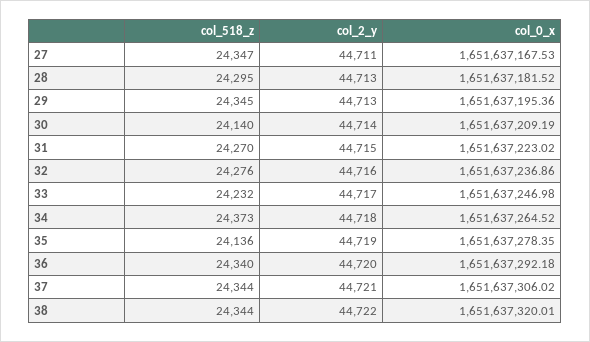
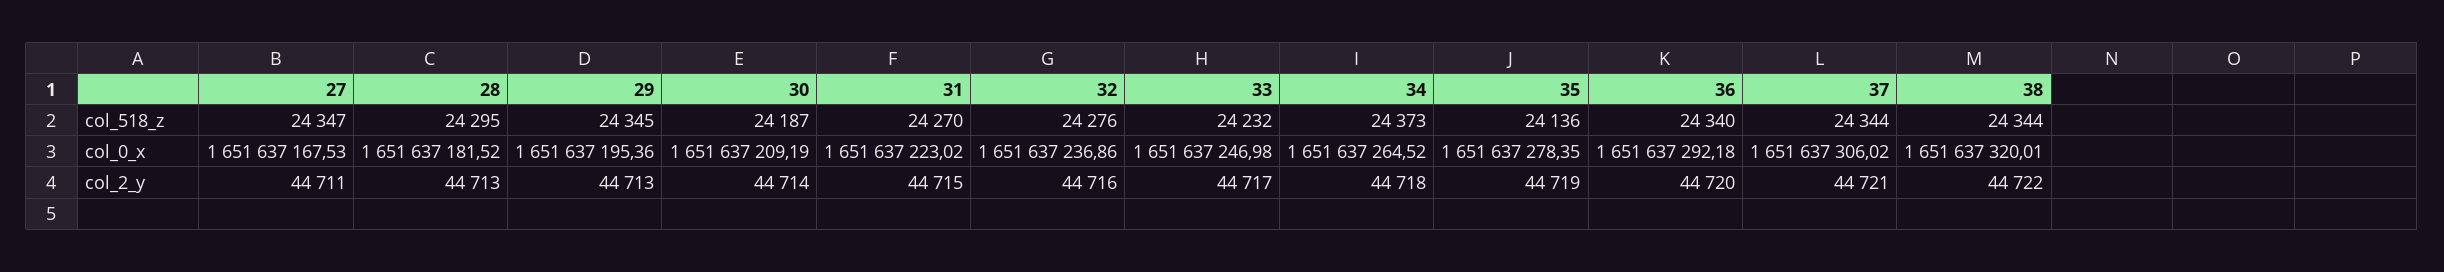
  {
    "col_518_z": {
      "27": 24347,
      "28": 24295,
      "29": 24345,
-     "30": 24140,
+     "30": 24187,
      "31": 24270,
      "32": 24276,
      "33": 24232,
      "34": 24373,
      "35": 24136,
      "36": 24340,
      "37": 24344,
      "38": 24344
    },
    "col_2_y": {
      "27": 44711,
      "28": 44713,
      "29": 44713,
      "30": 44714,
      "31": 44715,
      "32": 44716,
      "33": 44717,
      "34": 44718,
      "35": 44719,
      "36": 44720,
      "37": 44721,
      "38": 44722
    },
    "col_0_x": {
      "27": 1651637167.53,
      "28": 1651637181.52,
      "29": 1651637195.36,
      "30": 1651637209.19,
      "31": 1651637223.02,
      "32": 1651637236.86,
      "33": 1651637246.98,
      "34": 1651637264.52,
      "35": 1651637278.35,
      "36": 1651637292.18,
      "37": 1651637306.02,
      "38": 1651637320.01
    }
  }

